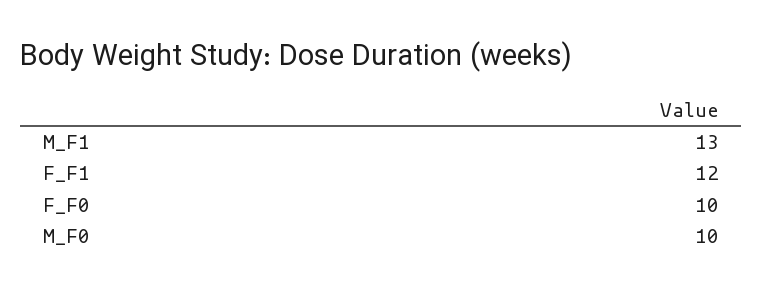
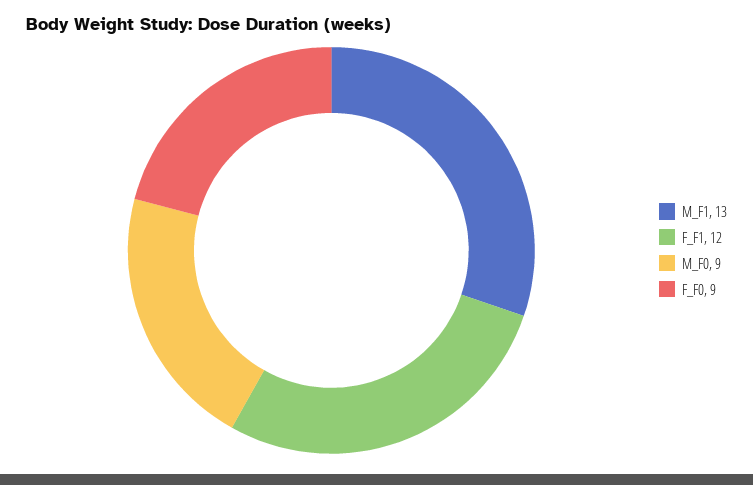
  {
    "M_F1": 13,
    "F_F1": 12,
-   "F_F0": 10,
+   "F_F0": 9,
-   "M_F0": 10
+   "M_F0": 9
  }

